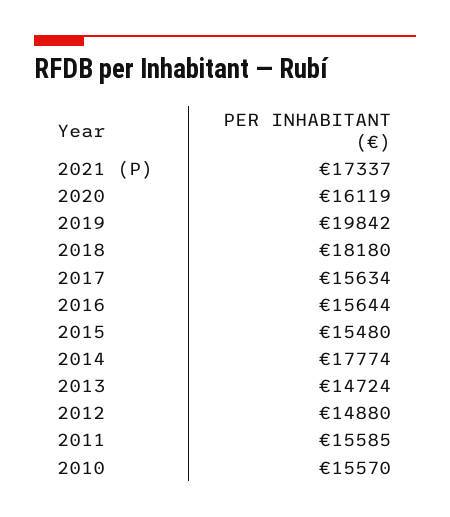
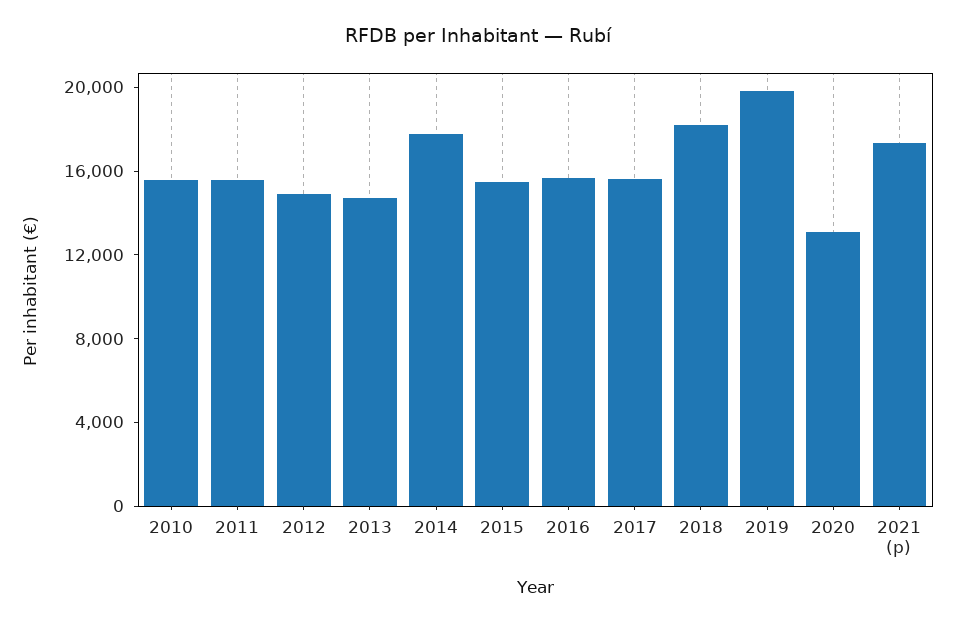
  {
    "2021 (P)": 17337,
-   "2020": 16119,
+   "2020": 13000,
    "2019": 19842,
    "2018": 18180,
    "2017": 15634,
    "2016": 15644,
    "2015": 15480,
    "2014": 17774,
    "2013": 14724,
    "2012": 14880,
    "2011": 15585,
    "2010": 15570
  }

